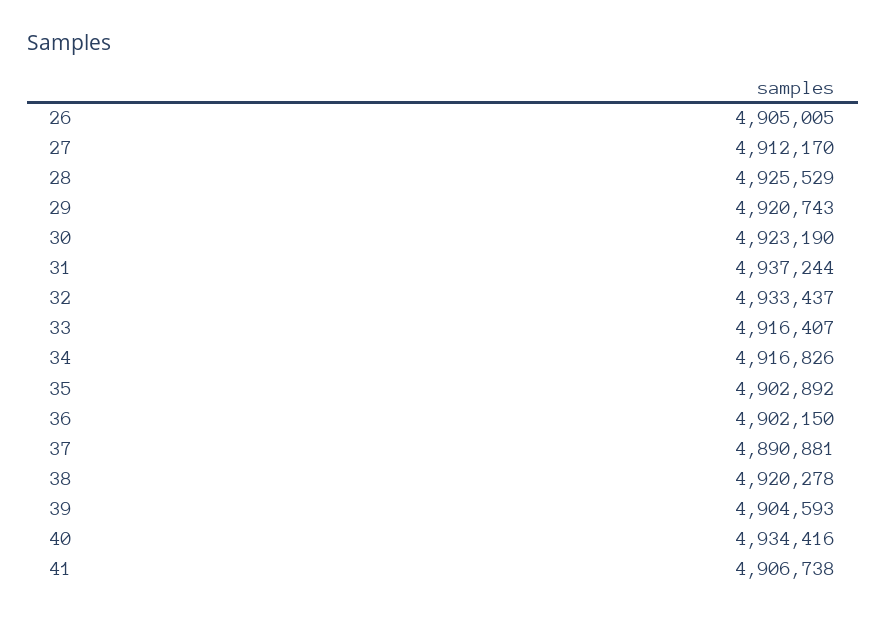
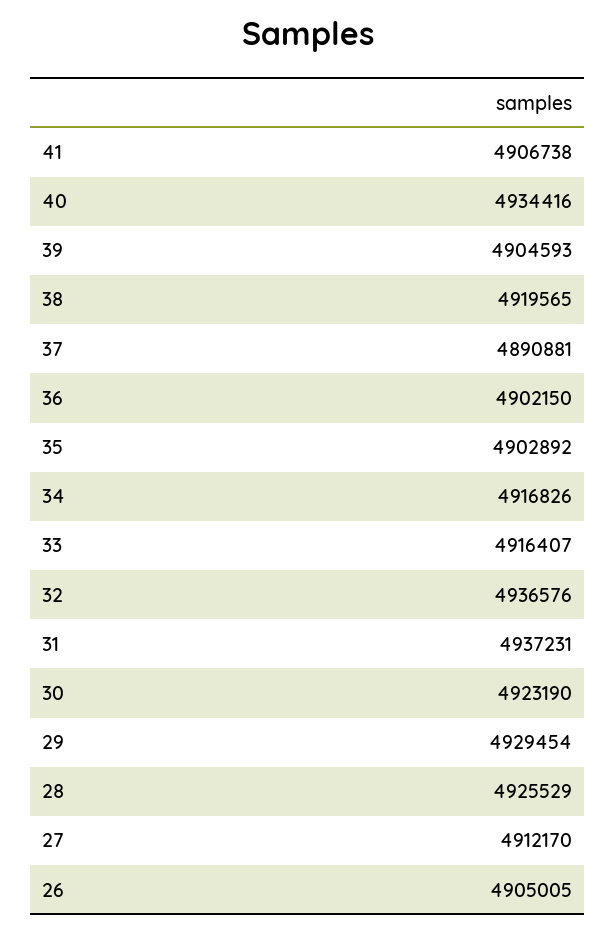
  {
    "26": 4905005,
    "27": 4912170,
    "28": 4925529,
-   "29": 4920743,
+   "29": 4929454,
    "30": 4923190,
-   "31": 4937244,
+   "31": 4937231,
-   "32": 4933437,
+   "32": 4936576,
    "33": 4916407,
    "34": 4916826,
    "35": 4902892,
    "36": 4902150,
    "37": 4890881,
-   "38": 4920278,
+   "38": 4919565,
    "39": 4904593,
    "40": 4934416,
    "41": 4906738
  }

